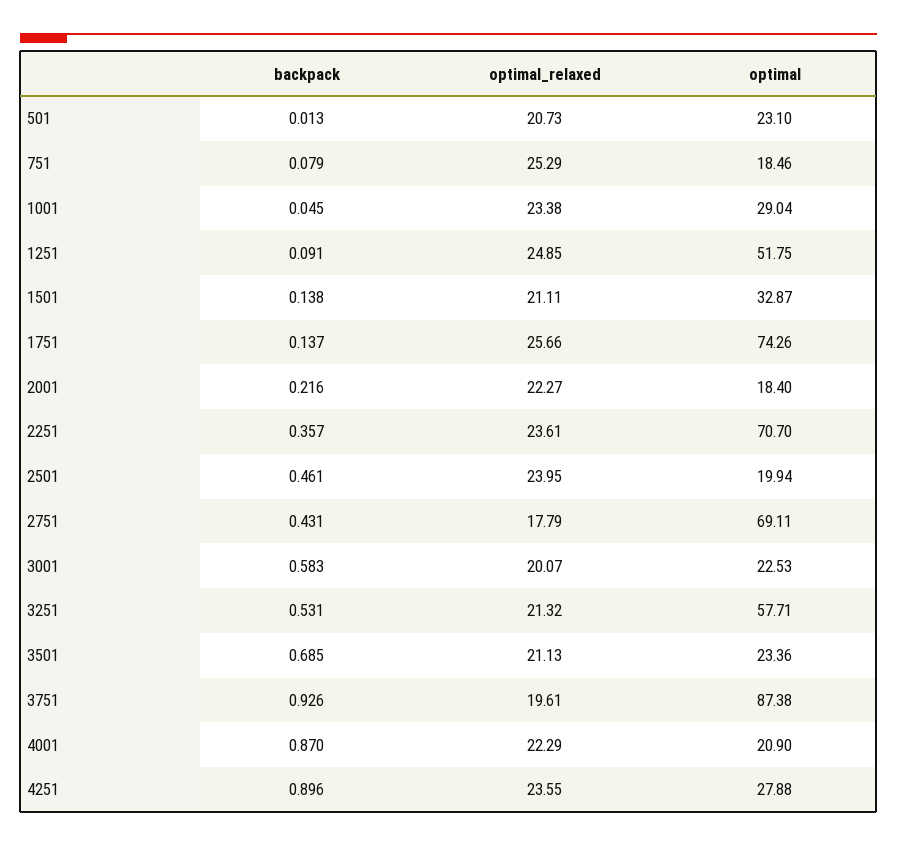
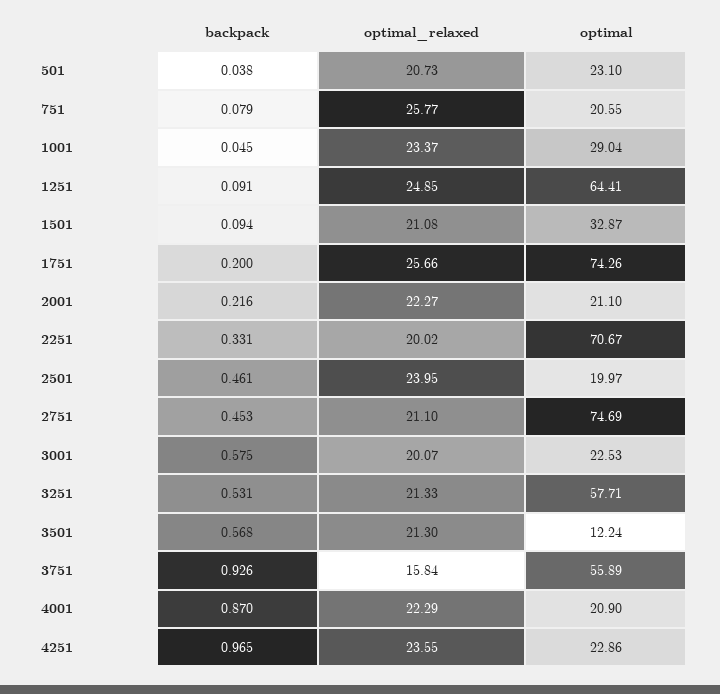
  {
    "backpack": {
-     "501": 0.013,
+     "501": 0.038,
      "751": 0.079,
      "1001": 0.045,
      "1251": 0.091,
-     "1501": 0.138,
+     "1501": 0.094,
-     "1751": 0.137,
+     "1751": 0.2,
      "2001": 0.216,
-     "2251": 0.357,
+     "2251": 0.331,
      "2501": 0.461,
-     "2751": 0.431,
+     "2751": 0.453,
-     "3001": 0.583,
+     "3001": 0.575,
      "3251": 0.531,
-     "3501": 0.685,
+     "3501": 0.568,
      "3751": 0.926,
      "4001": 0.87,
-     "4251": 0.896
+     "4251": 0.965
    },
    "optimal_relaxed": {
      "501": 20.73,
-     "751": 25.29,
+     "751": 25.77,
-     "1001": 23.38,
+     "1001": 23.37,
      "1251": 24.85,
-     "1501": 21.11,
+     "1501": 21.08,
      "1751": 25.66,
      "2001": 22.27,
-     "2251": 23.61,
+     "2251": 20.02,
      "2501": 23.95,
-     "2751": 17.79,
+     "2751": 21.1,
      "3001": 20.07,
-     "3251": 21.32,
+     "3251": 21.33,
-     "3501": 21.13,
+     "3501": 21.3,
-     "3751": 19.61,
+     "3751": 15.84,
      "4001": 22.29,
      "4251": 23.55
    },
    "optimal": {
      "501": 23.1,
-     "751": 18.46,
+     "751": 20.55,
      "1001": 29.04,
-     "1251": 51.75,
+     "1251": 64.41,
      "1501": 32.87,
      "1751": 74.26,
-     "2001": 18.4,
+     "2001": 21.1,
-     "2251": 70.7,
+     "2251": 70.67,
-     "2501": 19.94,
+     "2501": 19.97,
-     "2751": 69.11,
+     "2751": 74.69,
      "3001": 22.53,
      "3251": 57.71,
-     "3501": 23.36,
+     "3501": 12.24,
-     "3751": 87.38,
+     "3751": 55.89,
      "4001": 20.9,
-     "4251": 27.88
+     "4251": 22.86
    }
  }

